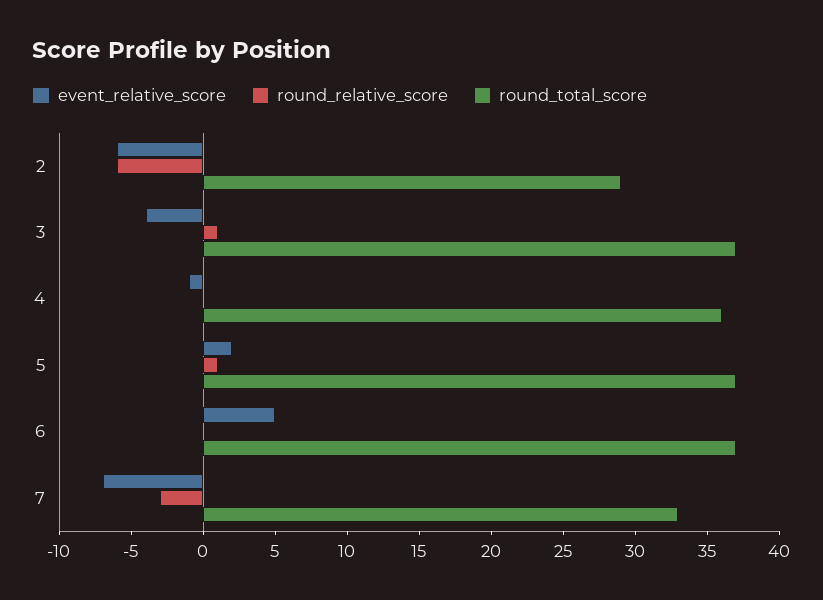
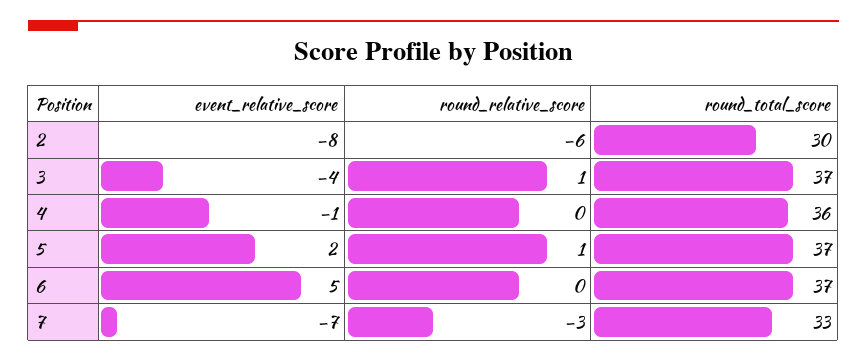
  {
    "event_relative_score": {
-     "2": -6,
+     "2": -8,
      "3": -4,
      "4": -1,
      "5": 2,
      "6": 5,
      "7": -7
    },
    "round_relative_score": {
      "2": -6,
      "3": 1,
      "4": 0,
      "5": 1,
      "6": 0,
      "7": -3
    },
    "round_total_score": {
-     "2": 29,
+     "2": 30,
      "3": 37,
      "4": 36,
      "5": 37,
      "6": 37,
      "7": 33
    }
  }

